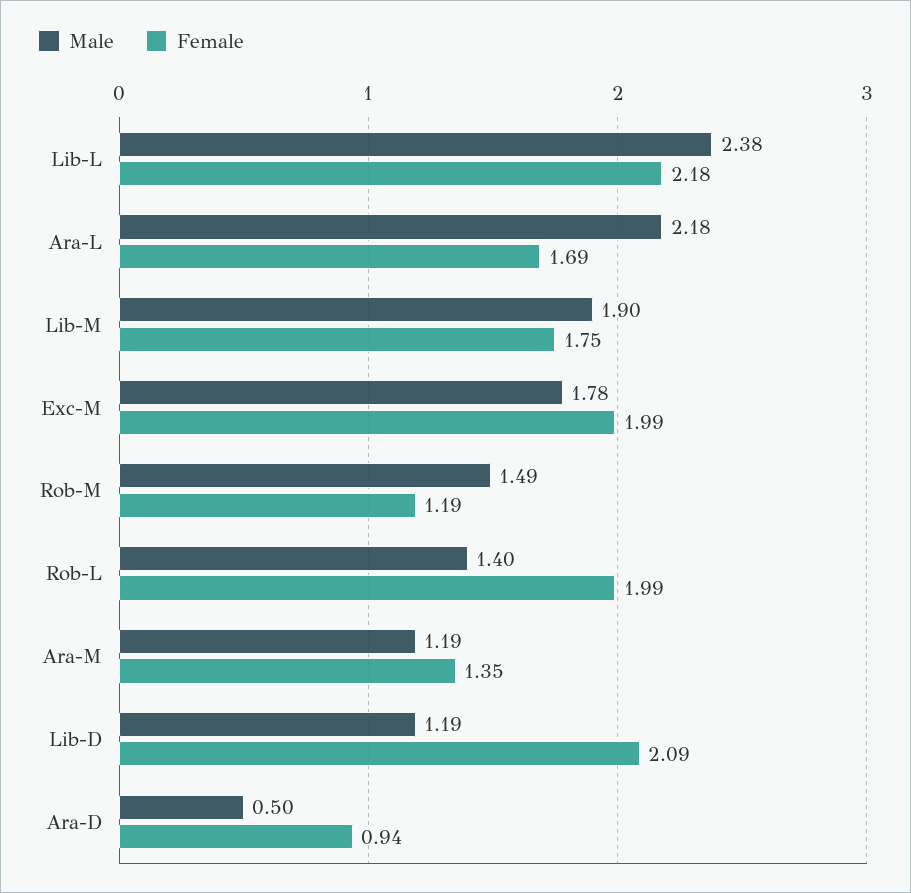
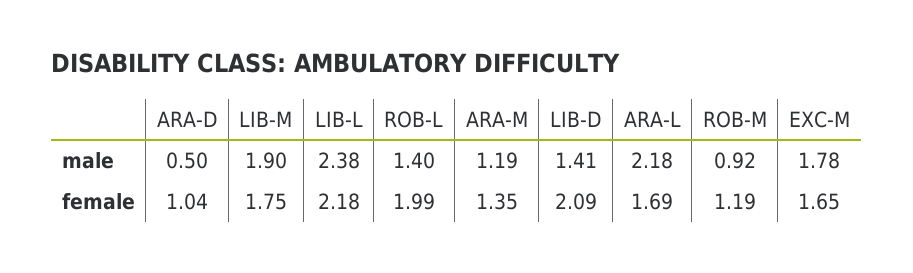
  {
    "Male": {
      "Lib-L": 2.38,
      "Ara-L": 2.18,
      "Lib-M": 1.9,
      "Exc-M": 1.78,
-     "Rob-M": 1.49,
+     "Rob-M": 0.92,
      "Rob-L": 1.4,
      "Ara-M": 1.19,
-     "Lib-D": 1.19,
+     "Lib-D": 1.41,
      "Ara-D": 0.5
    },
    "Female": {
      "Lib-L": 2.18,
      "Ara-L": 1.69,
      "Lib-M": 1.75,
-     "Exc-M": 1.99,
+     "Exc-M": 1.65,
      "Rob-M": 1.19,
      "Rob-L": 1.99,
      "Ara-M": 1.35,
      "Lib-D": 2.09,
-     "Ara-D": 0.94
+     "Ara-D": 1.04
    }
  }

